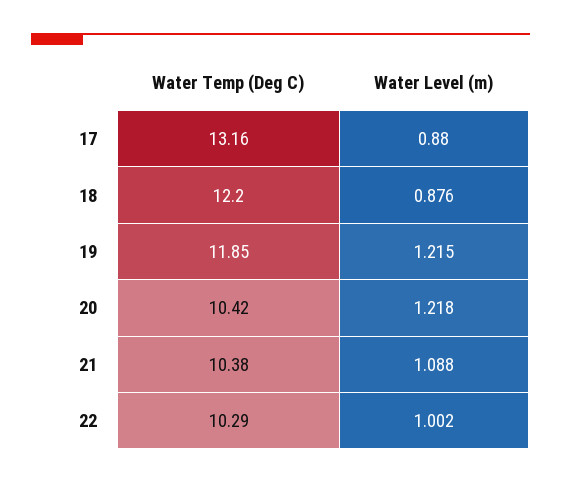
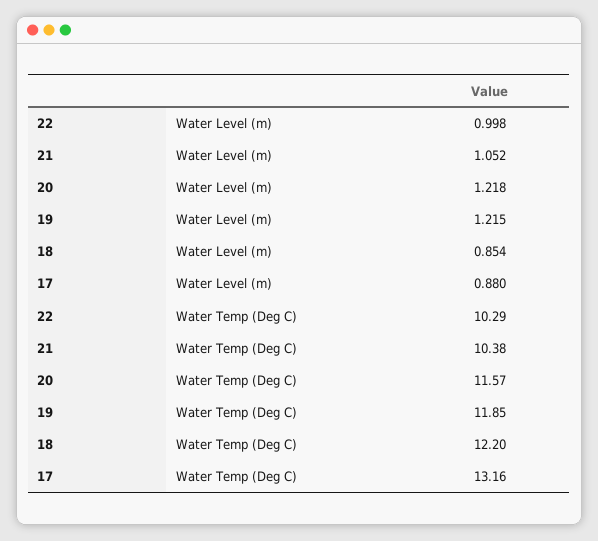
  {
    "Water Temp (Deg C)": {
      "17": 13.16,
      "18": 12.2,
      "19": 11.85,
-     "20": 10.42,
+     "20": 11.57,
      "21": 10.38,
      "22": 10.29
    },
    "Water Level (m)": {
      "17": 0.88,
-     "18": 0.876,
+     "18": 0.854,
      "19": 1.215,
      "20": 1.218,
-     "21": 1.088,
+     "21": 1.052,
-     "22": 1.002
+     "22": 0.998
    }
  }

